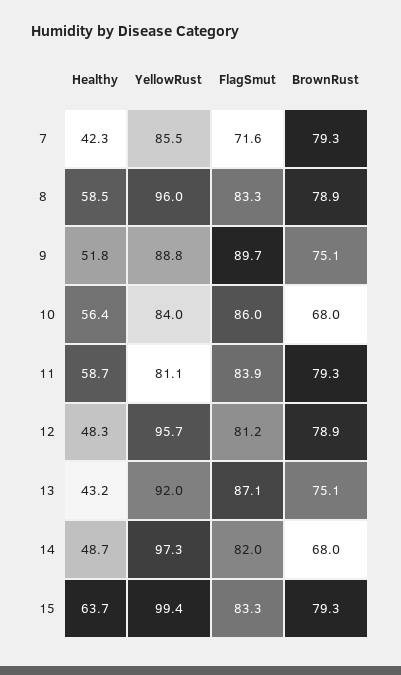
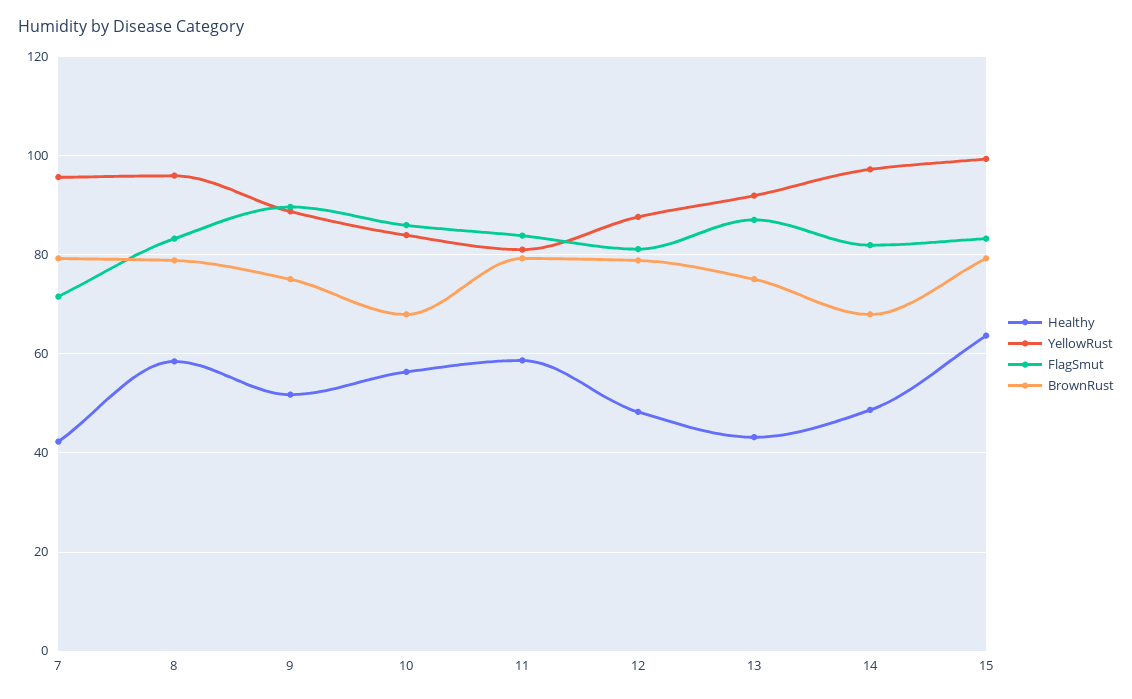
  {
    "Healthy": {
      "7": 42.3,
      "8": 58.5,
      "9": 51.8,
      "10": 56.4,
      "11": 58.7,
      "12": 48.3,
      "13": 43.2,
      "14": 48.7,
      "15": 63.7
    },
    "YellowRust": {
-     "7": 85.5,
+     "7": 96,
      "8": 96,
      "9": 88.8,
      "10": 84,
      "11": 81.1,
-     "12": 95.7,
+     "12": 88,
      "13": 92,
      "14": 97.3,
      "15": 99.4
    },
    "FlagSmut": {
      "7": 71.6,
      "8": 83.3,
      "9": 89.7,
      "10": 86,
      "11": 83.9,
      "12": 81.2,
      "13": 87.1,
      "14": 82,
      "15": 83.3
    },
    "BrownRust": {
      "7": 79.3,
      "8": 78.9,
      "9": 75.1,
      "10": 68,
      "11": 79.3,
      "12": 78.9,
      "13": 75.1,
      "14": 68,
      "15": 79.3
    }
  }

